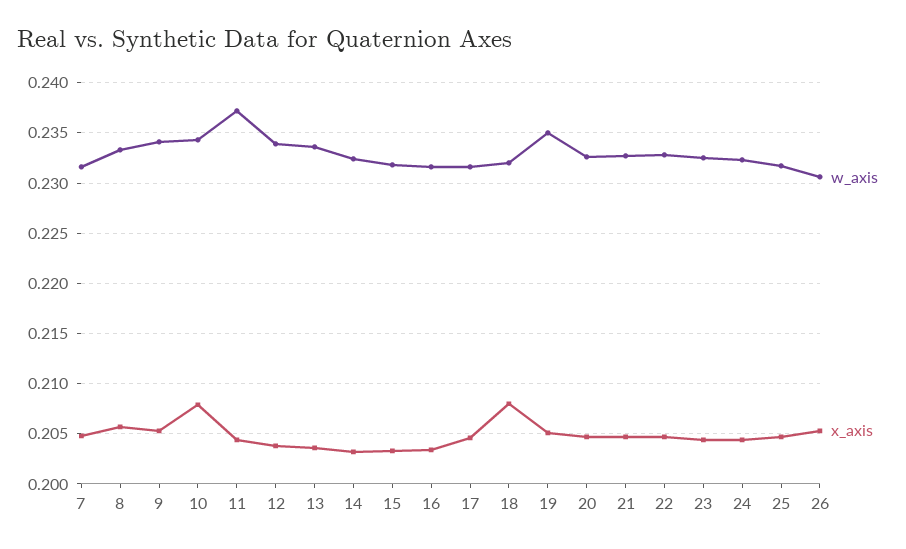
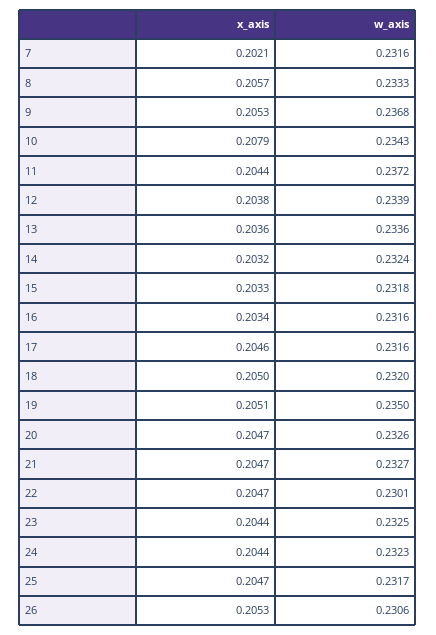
  {
    "w_axis": {
      "7": 0.2316,
      "8": 0.2333,
-     "9": 0.234,
+     "9": 0.2368,
      "10": 0.2343,
      "11": 0.2372,
      "12": 0.2339,
      "13": 0.2336,
      "14": 0.2324,
      "15": 0.2318,
      "16": 0.2316,
      "17": 0.2316,
      "18": 0.232,
      "19": 0.235,
      "20": 0.2326,
      "21": 0.2327,
-     "22": 0.233,
+     "22": 0.2301,
      "23": 0.2325,
      "24": 0.2323,
      "25": 0.2317,
      "26": 0.2306
    },
    "x_axis": {
-     "7": 0.205,
+     "7": 0.2021,
      "8": 0.2057,
      "9": 0.2053,
      "10": 0.2079,
      "11": 0.2044,
      "12": 0.2038,
      "13": 0.2036,
      "14": 0.2032,
      "15": 0.2033,
      "16": 0.2034,
      "17": 0.2046,
-     "18": 0.208,
+     "18": 0.205,
      "19": 0.2051,
      "20": 0.2047,
      "21": 0.2047,
      "22": 0.2047,
      "23": 0.2044,
      "24": 0.2044,
      "25": 0.2047,
      "26": 0.2053
    }
  }

